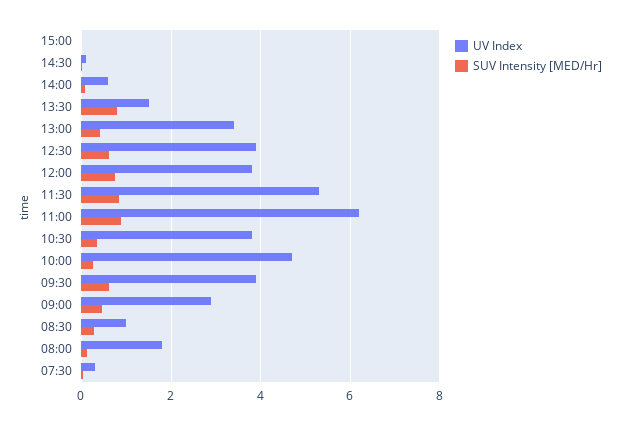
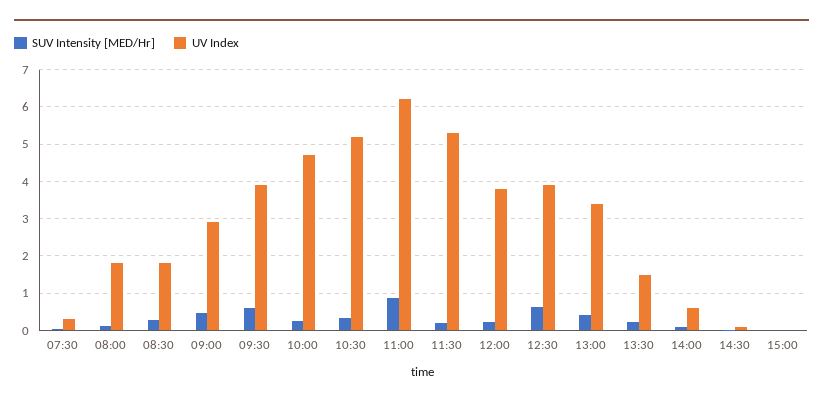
  {
    "UV Index": {
      "15:00": 0,
      "14:30": 0.2,
      "14:00": 0.6,
      "13:30": 1.6,
      "13:00": 3.4,
      "12:30": 4,
      "12:00": 3.8,
      "11:30": 5.4,
      "11:00": 6.2,
-     "10:30": 3.8,
+     "10:30": 5.2,
      "10:00": 4.8,
      "09:30": 4,
      "09:00": 3,
-     "08:30": 1,
+     "08:30": 1.8,
      "08:00": 1.8,
      "07:30": 0.4
    },
    "SUV Intensity [MED/Hr]": {
      "15:00": 0,
      "14:30": 0,
      "14:00": 0,
-     "13:30": 0.8,
+     "13:30": 0.2,
      "13:00": 0.4,
      "12:30": 0.6,
-     "12:00": 0.8,
+     "12:00": 0.2,
-     "11:30": 0.8,
+     "11:30": 0.2,
      "11:00": 0.8,
      "10:30": 0.4,
      "10:00": 0.2,
      "09:30": 0.6,
      "09:00": 0.4,
      "08:30": 0.2,
      "08:00": 0.2,
      "07:30": 0
    }
  }

